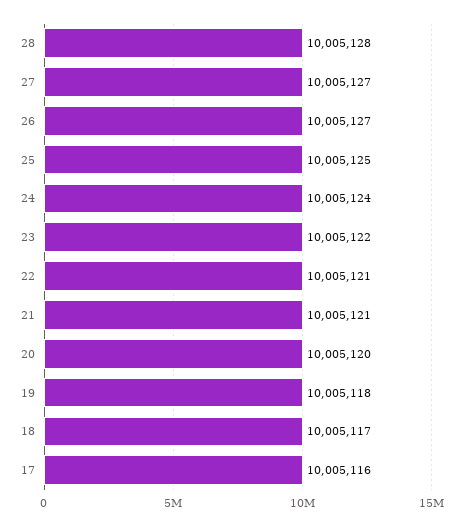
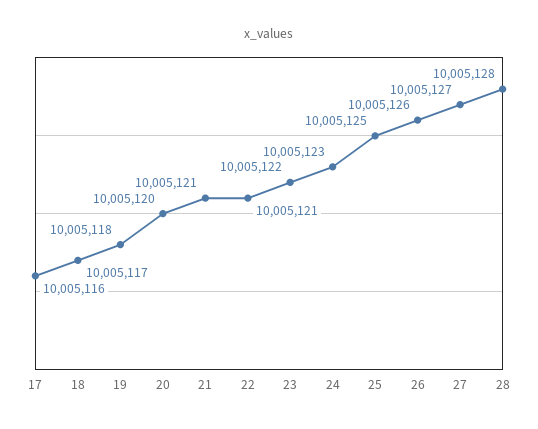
  {
    "28": 10005128,
    "27": 10005127,
-   "26": 10005127,
+   "26": 10005126,
    "25": 10005125,
-   "24": 10005124,
+   "24": 10005123,
    "23": 10005122,
    "22": 10005121,
    "21": 10005121,
    "20": 10005120,
    "19": 10005118,
    "18": 10005117,
    "17": 10005116
  }

